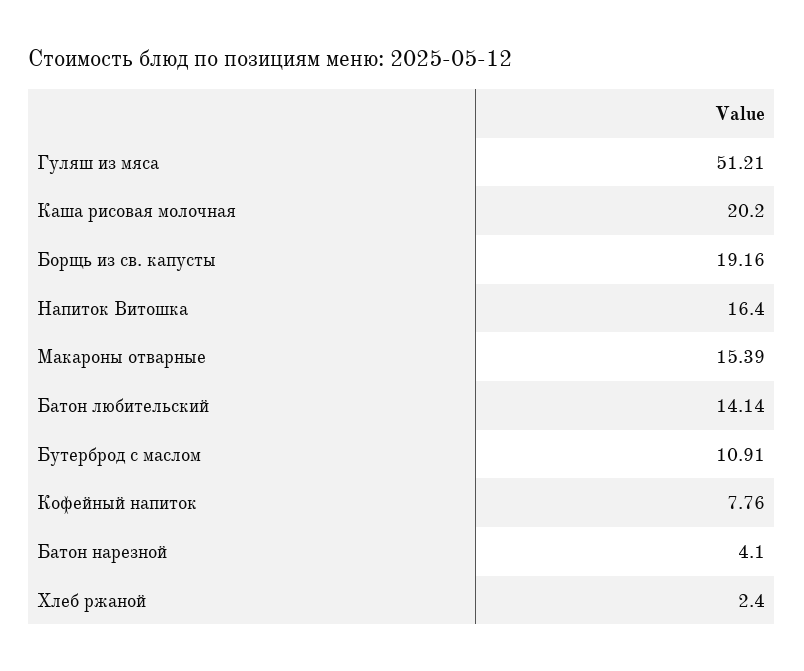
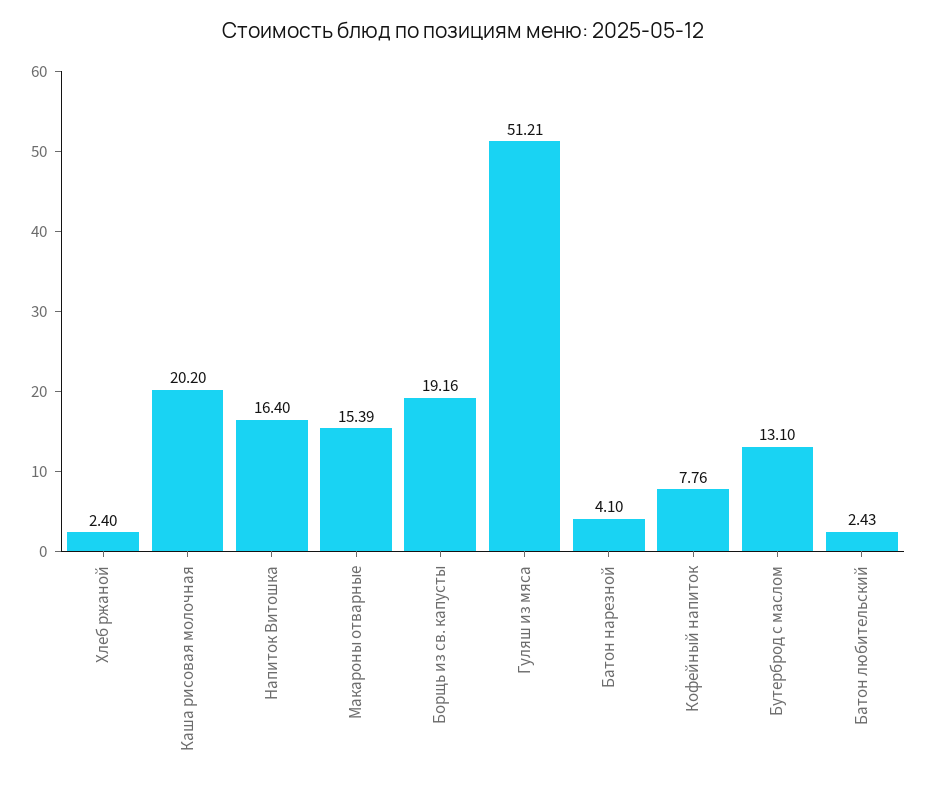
  {
    "Гуляш из мяса": 51.21,
    "Каша рисовая молочная": 20.2,
    "Борщь из св. капусты": 19.16,
    "Напиток Витошка": 16.4,
    "Макароны отварные": 15.39,
-   "Батон любительский": 14.14,
+   "Батон любительский": 2.43,
-   "Бутерброд с маслом": 10.91,
+   "Бутерброд с маслом": 13.1,
    "Кофейный напиток": 7.76,
    "Батон нарезной": 4.1,
    "Хлеб ржаной": 2.4
  }

